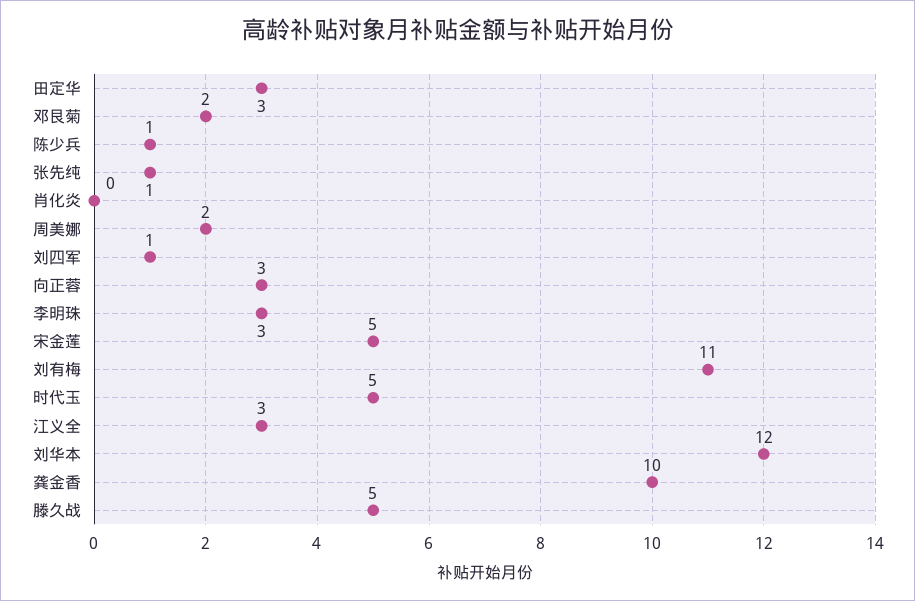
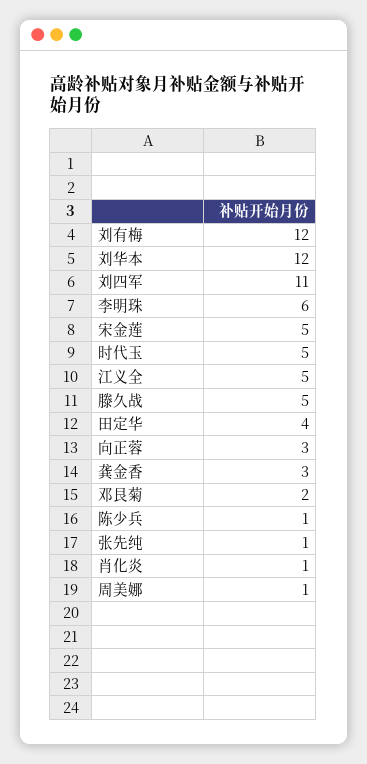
  {
-   "田定华": 3,
+   "田定华": 4,
    "邓艮菊": 2,
    "陈少兵": 1,
    "张先纯": 1,
-   "肖化炎": 0,
+   "肖化炎": 1,
-   "周美娜": 2,
+   "周美娜": 1,
-   "刘四军": 1,
+   "刘四军": 11,
    "向正蓉": 3,
-   "李明珠": 3,
+   "李明珠": 6,
    "宋金莲": 5,
-   "刘有梅": 11,
+   "刘有梅": 12,
    "时代玉": 5,
-   "江义全": 3,
+   "江义全": 5,
    "刘华本": 12,
-   "龚金香": 10,
+   "龚金香": 3,
    "滕久战": 5
  }

